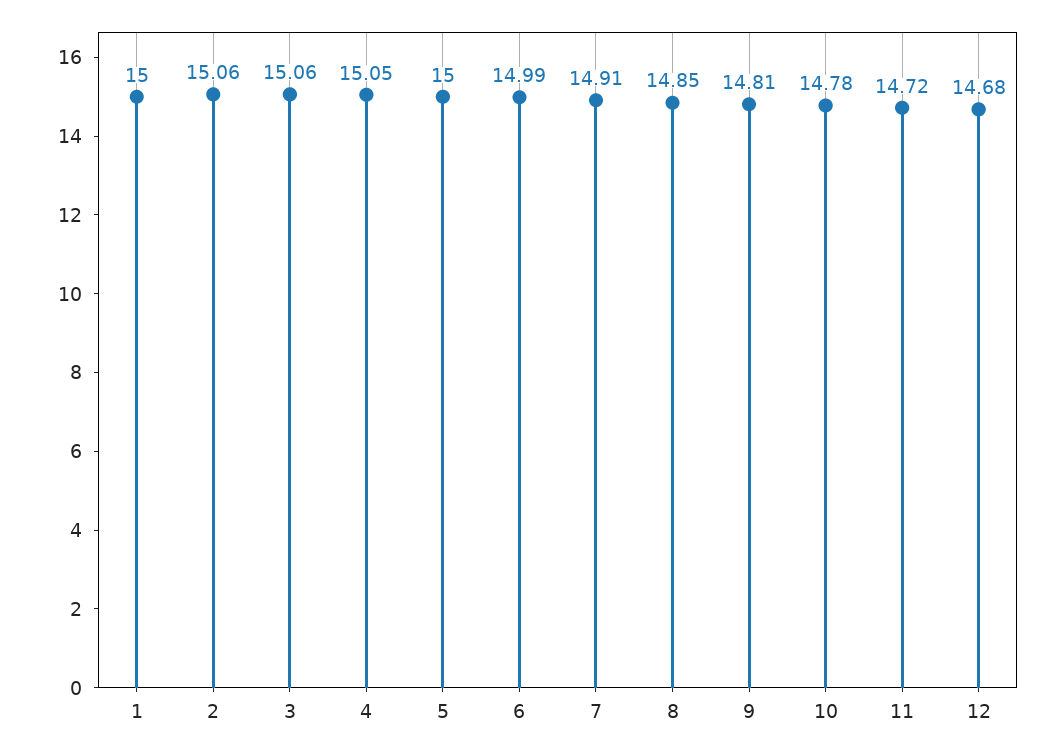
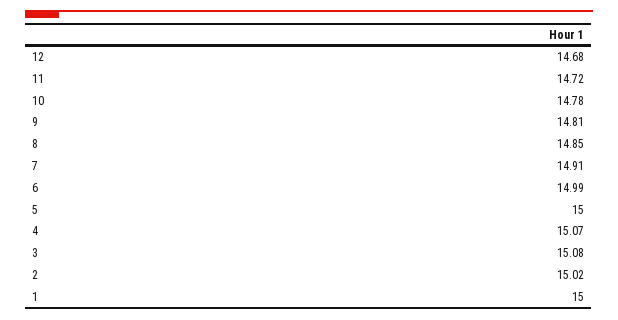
  {
    "1": 15,
-   "2": 15.06,
+   "2": 15.02,
-   "3": 15.06,
+   "3": 15.08,
-   "4": 15.05,
+   "4": 15.07,
    "5": 15,
    "6": 14.99,
    "7": 14.91,
    "8": 14.85,
    "9": 14.81,
    "10": 14.78,
    "11": 14.72,
    "12": 14.68
  }

